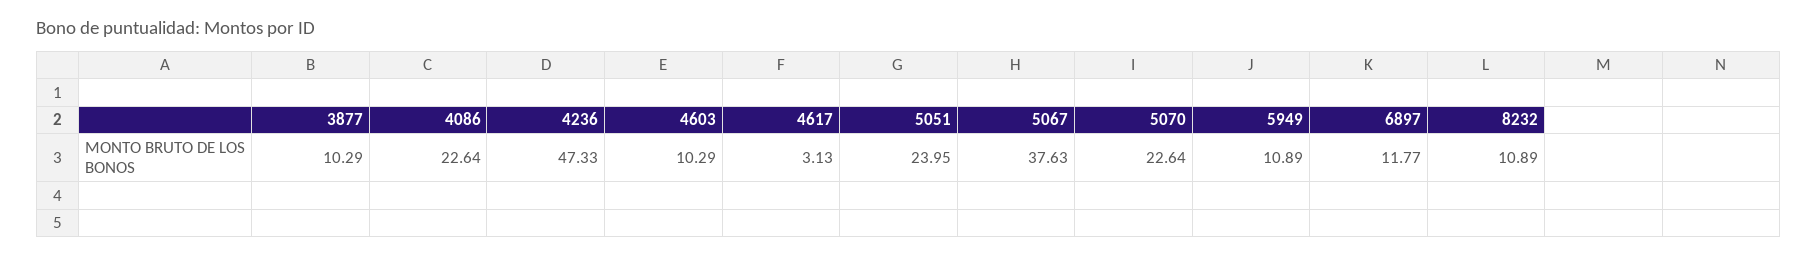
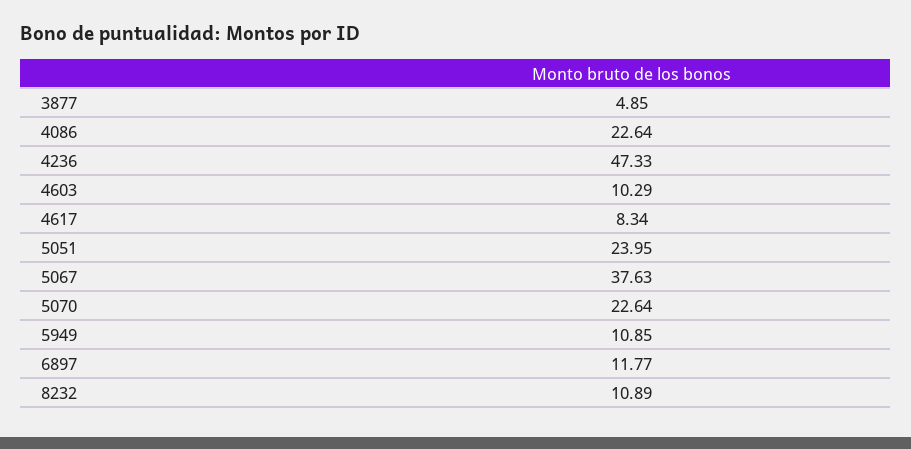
  {
-   "3877": 10.29,
+   "3877": 4.85,
    "4086": 22.64,
    "4236": 47.33,
    "4603": 10.29,
-   "4617": 3.13,
+   "4617": 8.34,
    "5051": 23.95,
    "5067": 37.63,
    "5070": 22.64,
-   "5949": 10.89,
+   "5949": 10.85,
    "6897": 11.77,
    "8232": 10.89
  }

